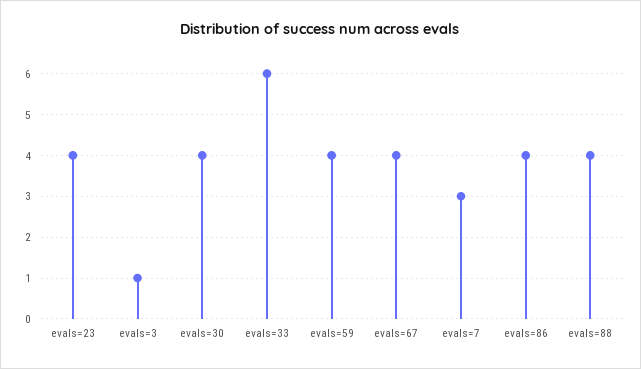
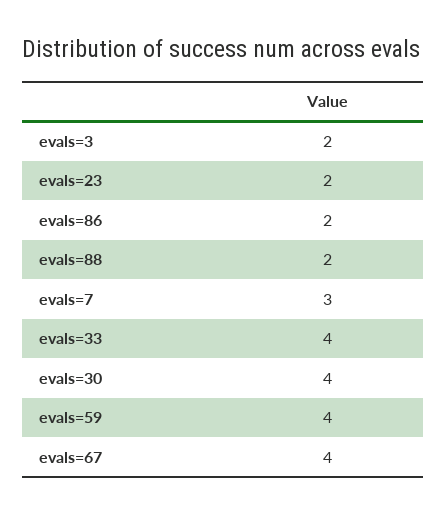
  {
-   "evals=23": 4,
+   "evals=23": 2,
-   "evals=3": 1,
+   "evals=3": 2,
    "evals=30": 4,
-   "evals=33": 6,
+   "evals=33": 4,
    "evals=59": 4,
    "evals=67": 4,
    "evals=7": 3,
-   "evals=86": 4,
+   "evals=86": 2,
-   "evals=88": 4
+   "evals=88": 2
  }

